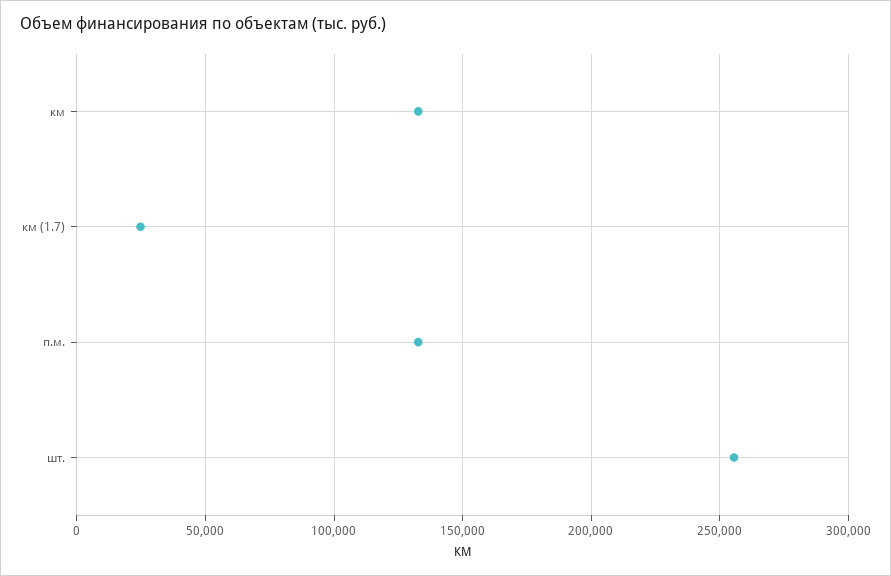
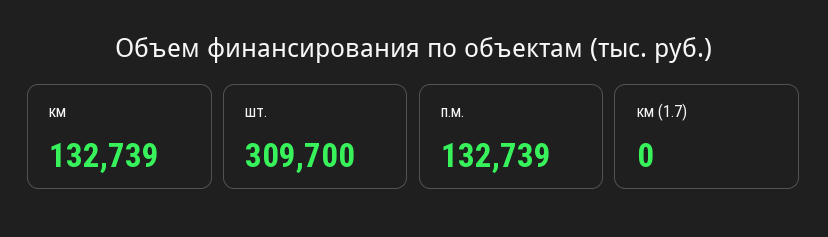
  {
    "км": 132739,
-   "км (1.7)": 25000,
+   "км (1.7)": 0,
    "п.м.": 132739,
-   "шт.": 255000
+   "шт.": 309700
  }

